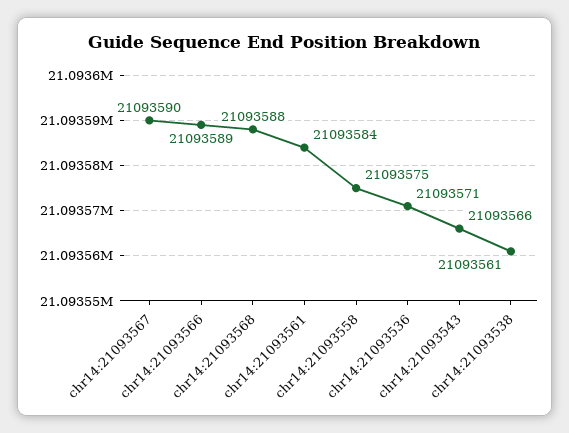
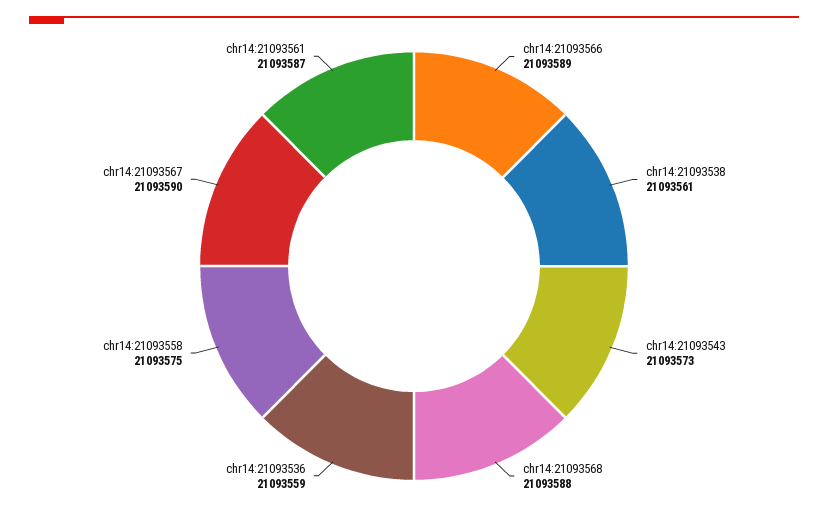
  {
    "chr14:21093567": 21093590,
    "chr14:21093566": 21093589,
    "chr14:21093568": 21093588,
-   "chr14:21093561": 21093584,
+   "chr14:21093561": 21093587,
    "chr14:21093558": 21093575,
-   "chr14:21093536": 21093571,
+   "chr14:21093536": 21093559,
-   "chr14:21093543": 21093566,
+   "chr14:21093543": 21093573,
    "chr14:21093538": 21093561
  }

